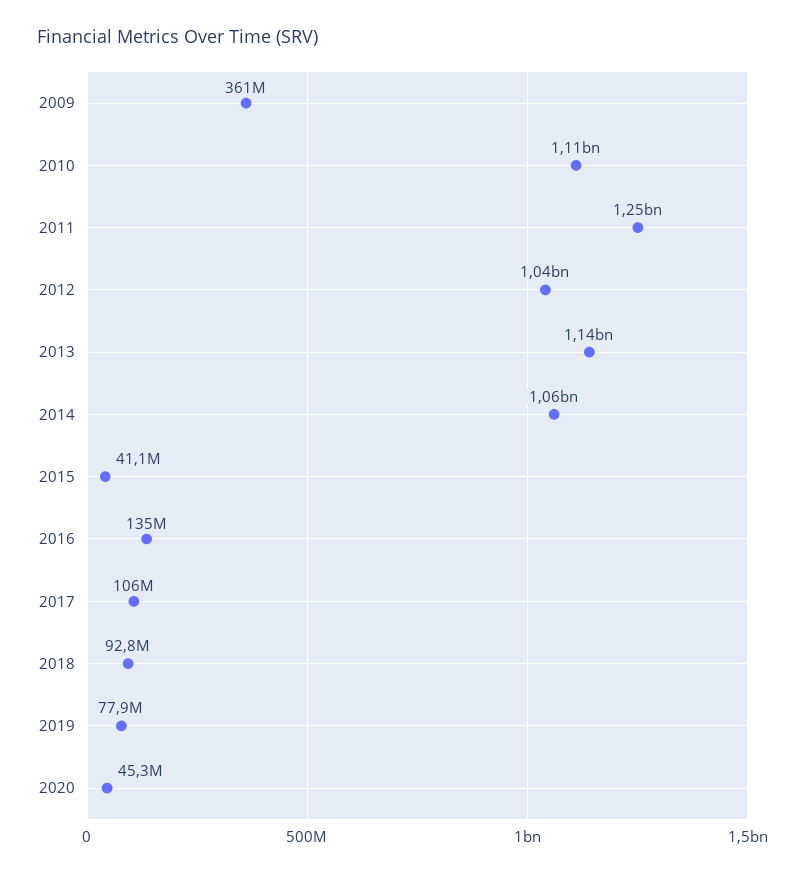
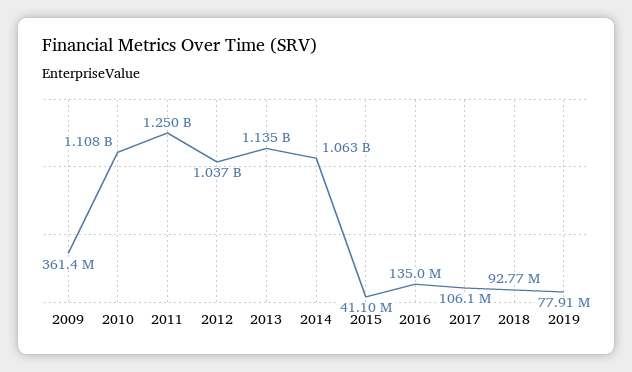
  {
    "2009": 361400000,
    "2010": 1108000000,
    "2011": 1250000000,
    "2012": 1037000000,
    "2013": 1135000000,
    "2014": 1063000000,
    "2015": 41100000,
    "2016": 135000000,
    "2017": 106100000,
    "2018": 92770000,
-   "2019": 77910000,
+   "2019": 77910000
-   "2020": 45300000
  }

